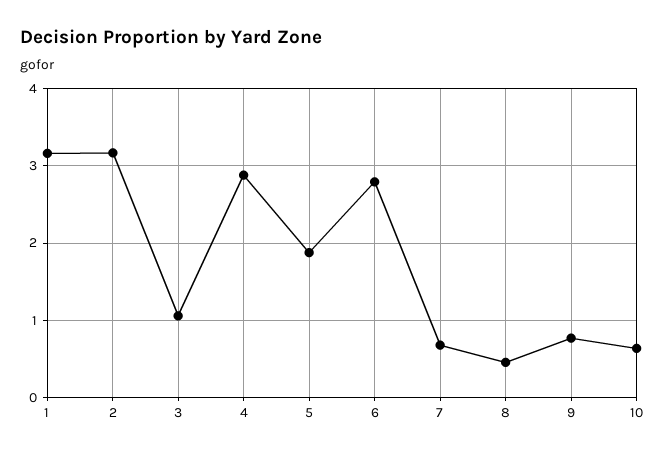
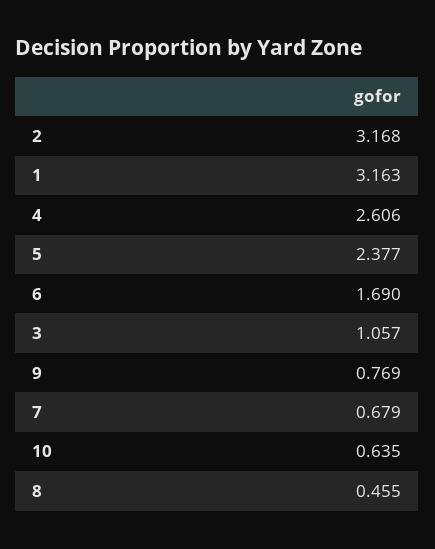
  {
    "1": 3.163,
    "2": 3.168,
    "3": 1.057,
-   "4": 2.9,
+   "4": 2.606,
-   "5": 1.9,
+   "5": 2.377,
-   "6": 2.8,
+   "6": 1.69,
    "7": 0.679,
    "8": 0.455,
    "9": 0.769,
    "10": 0.635
  }

